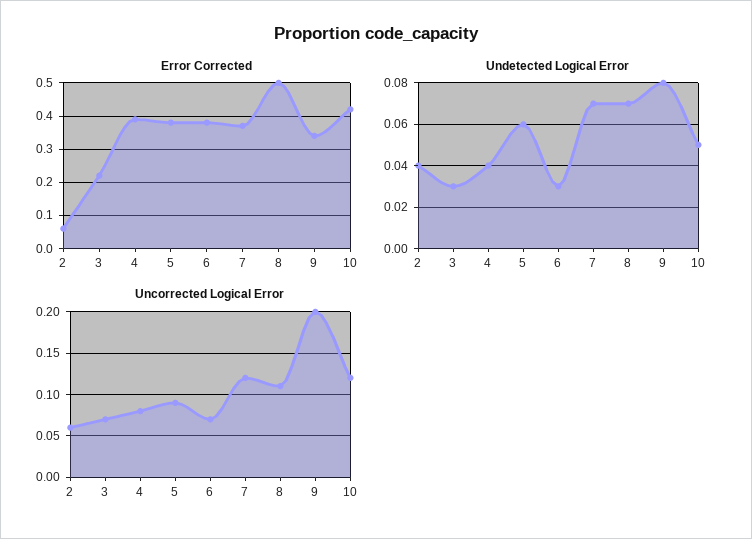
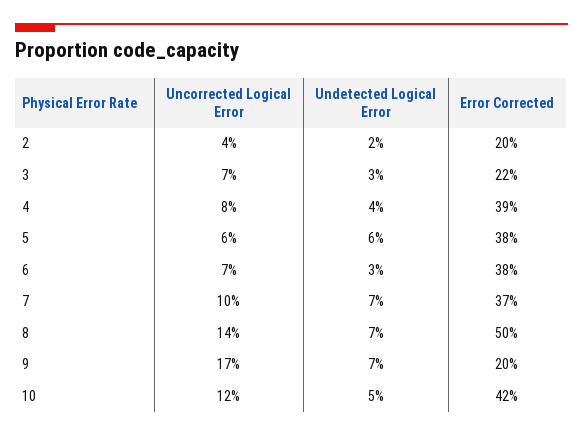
  {
    "Error Corrected": {
-     "2": 0.05,
+     "2": 0.2,
      "3": 0.22,
      "4": 0.39,
      "5": 0.38,
      "6": 0.38,
      "7": 0.37,
      "8": 0.5,
-     "9": 0.35,
+     "9": 0.2,
      "10": 0.42
    },
    "Undetected Logical Error": {
-     "2": 0.04,
+     "2": 0.02,
      "3": 0.03,
      "4": 0.04,
      "5": 0.06,
      "6": 0.03,
      "7": 0.07,
      "8": 0.07,
-     "9": 0.08,
+     "9": 0.07,
      "10": 0.05
    },
    "Uncorrected Logical Error": {
-     "2": 0.06,
+     "2": 0.04,
      "3": 0.07,
      "4": 0.08,
-     "5": 0.09,
+     "5": 0.06,
      "6": 0.07,
-     "7": 0.12,
+     "7": 0.1,
-     "8": 0.11,
+     "8": 0.14,
-     "9": 0.2,
+     "9": 0.17,
      "10": 0.12
    }
  }

